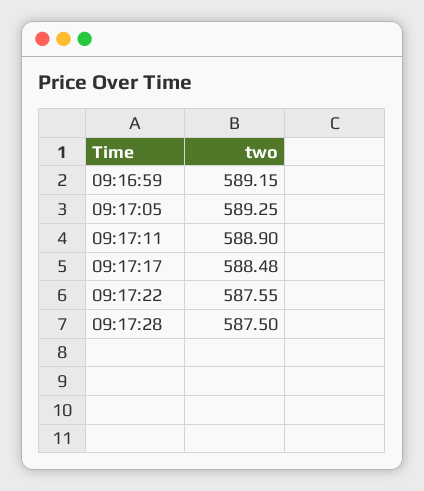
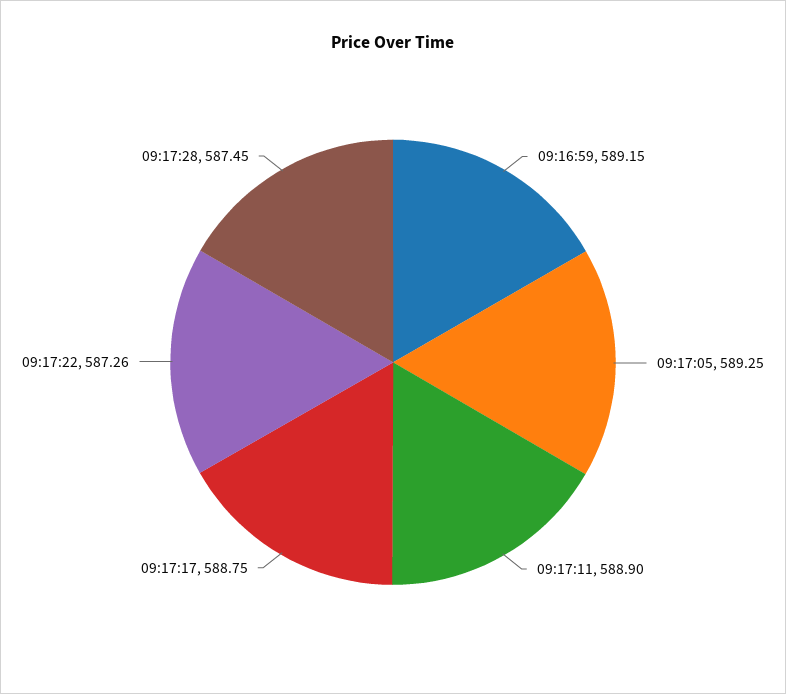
  {
    "09:16:59": 589.15,
    "09:17:05": 589.25,
    "09:17:11": 588.9,
-   "09:17:17": 588.48,
+   "09:17:17": 588.75,
-   "09:17:22": 587.55,
+   "09:17:22": 587.26,
-   "09:17:28": 587.5
+   "09:17:28": 587.45
  }

